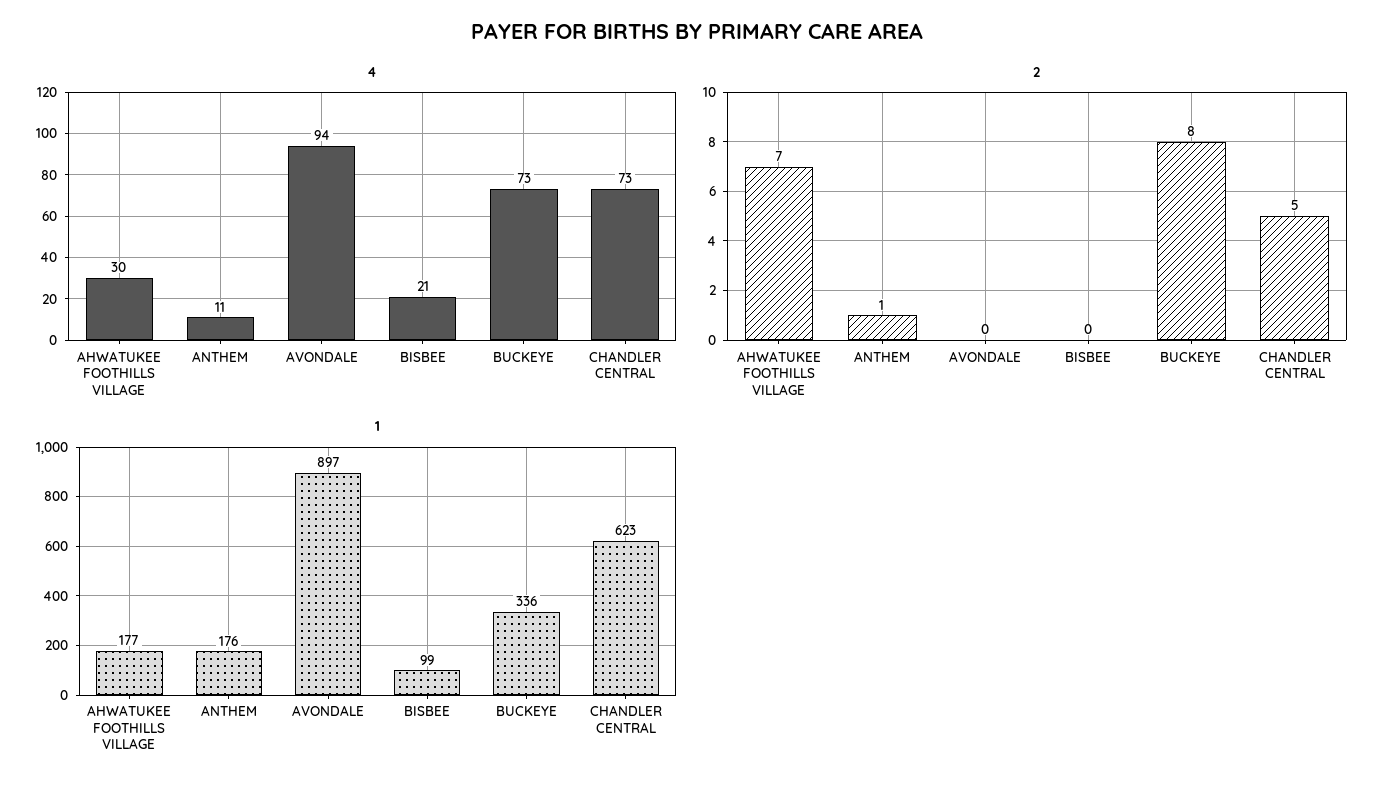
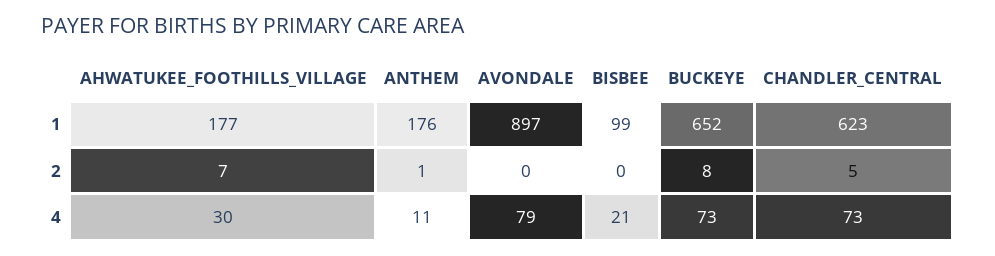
  {
    "4": {
      "AHWATUKEE FOOTHILLS VILLAGE": 30,
      "ANTHEM": 11,
-     "AVONDALE": 94,
+     "AVONDALE": 79,
      "BISBEE": 21,
      "BUCKEYE": 73,
      "CHANDLER CENTRAL": 73
    },
    "2": {
      "AHWATUKEE FOOTHILLS VILLAGE": 7,
      "ANTHEM": 1,
      "AVONDALE": 0,
      "BISBEE": 0,
      "BUCKEYE": 8,
      "CHANDLER CENTRAL": 5
    },
    "1": {
      "AHWATUKEE FOOTHILLS VILLAGE": 177,
      "ANTHEM": 176,
      "AVONDALE": 897,
      "BISBEE": 99,
-     "BUCKEYE": 336,
+     "BUCKEYE": 652,
      "CHANDLER CENTRAL": 623
    }
  }

